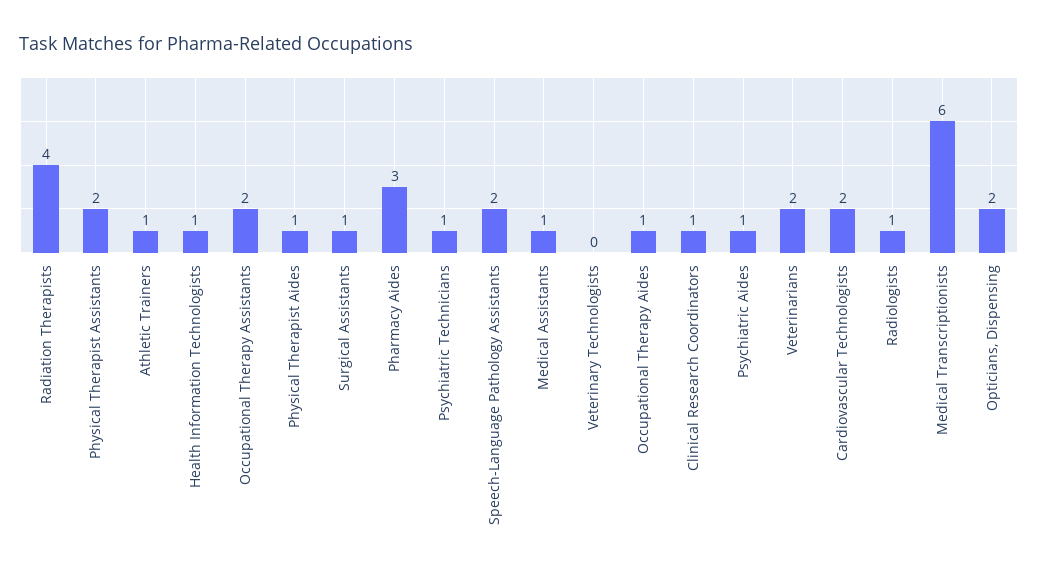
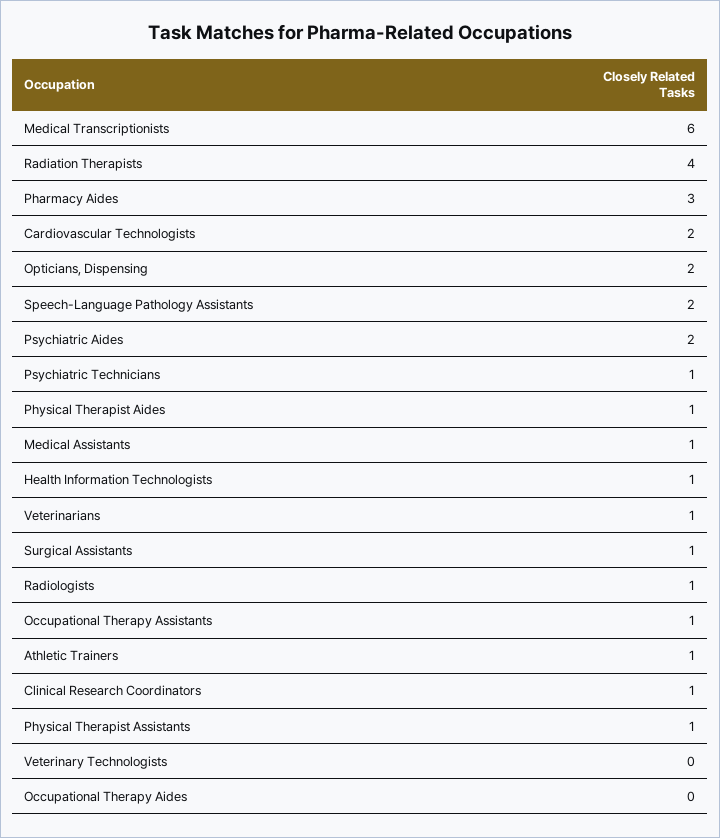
  {
    "Radiation Therapists": 4,
-   "Physical Therapist Assistants": 2,
+   "Physical Therapist Assistants": 1,
    "Athletic Trainers": 1,
    "Health Information Technologists": 1,
-   "Occupational Therapy Assistants": 2,
+   "Occupational Therapy Assistants": 1,
    "Physical Therapist Aides": 1,
    "Surgical Assistants": 1,
    "Pharmacy Aides": 3,
    "Psychiatric Technicians": 1,
    "Speech-Language Pathology Assistants": 2,
    "Medical Assistants": 1,
    "Veterinary Technologists": 0,
-   "Occupational Therapy Aides": 1,
+   "Occupational Therapy Aides": 0,
    "Clinical Research Coordinators": 1,
-   "Psychiatric Aides": 1,
+   "Psychiatric Aides": 2,
-   "Veterinarians": 2,
+   "Veterinarians": 1,
    "Cardiovascular Technologists": 2,
    "Radiologists": 1,
    "Medical Transcriptionists": 6,
    "Opticians, Dispensing": 2
  }

